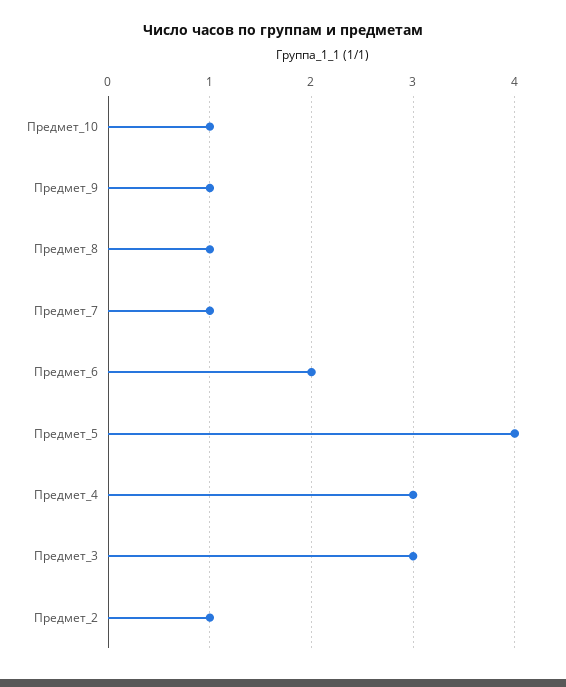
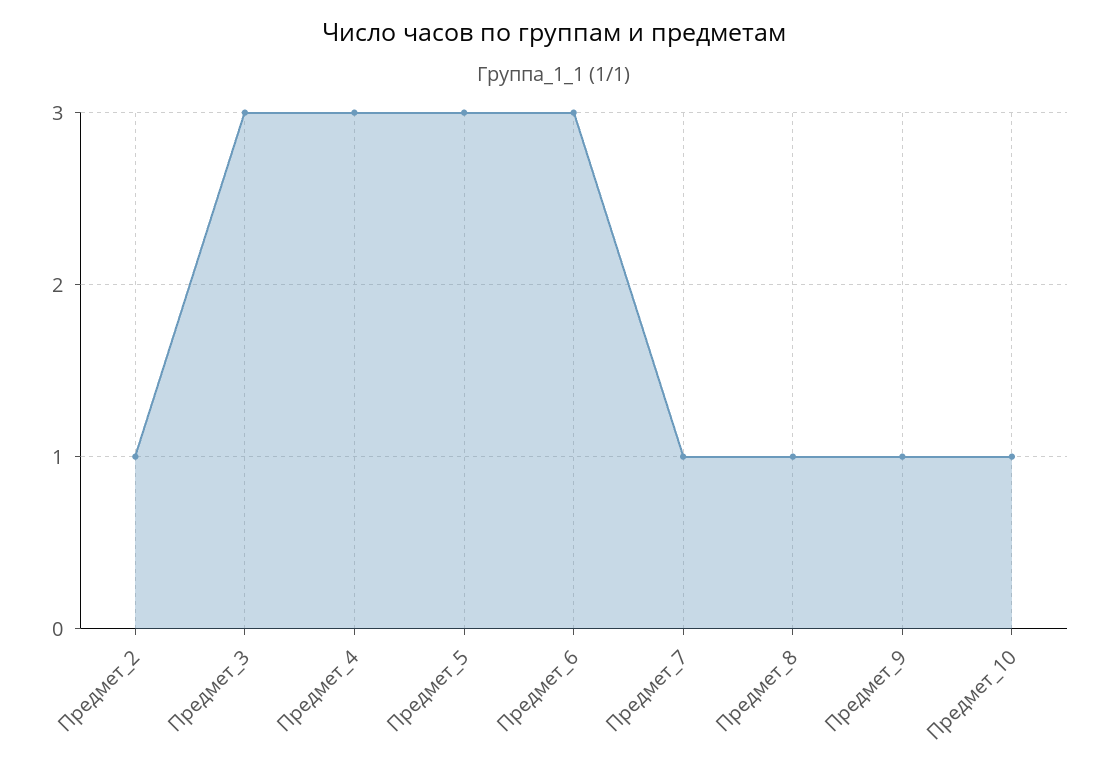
  {
    "Предмет_10": 1,
    "Предмет_9": 1,
    "Предмет_8": 1,
    "Предмет_7": 1,
-   "Предмет_6": 2,
+   "Предмет_6": 3,
-   "Предмет_5": 4,
+   "Предмет_5": 3,
    "Предмет_4": 3,
    "Предмет_3": 3,
    "Предмет_2": 1
  }

